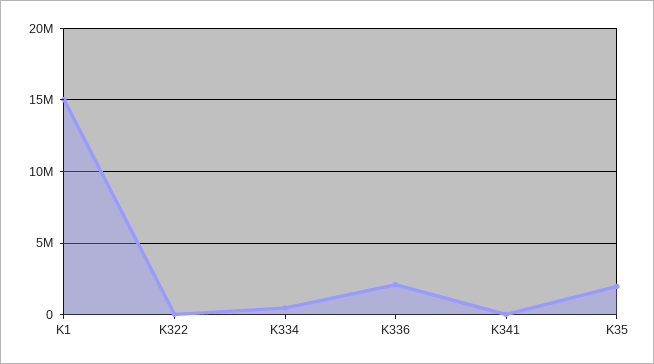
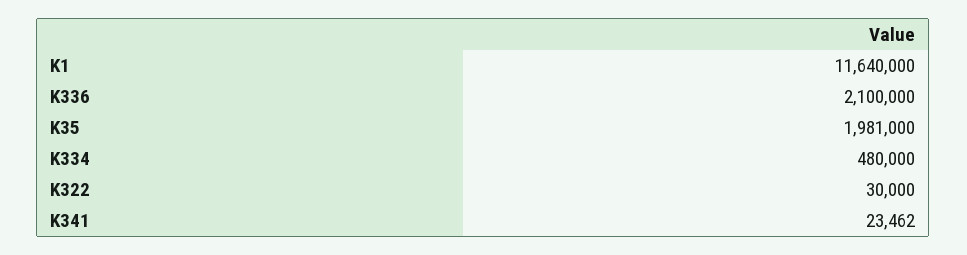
  {
-   "K1": 15000000,
+   "K1": 11640000,
    "K322": 30000,
    "K334": 480000,
    "K336": 2100000,
    "K341": 23462,
    "K35": 1981000
  }

